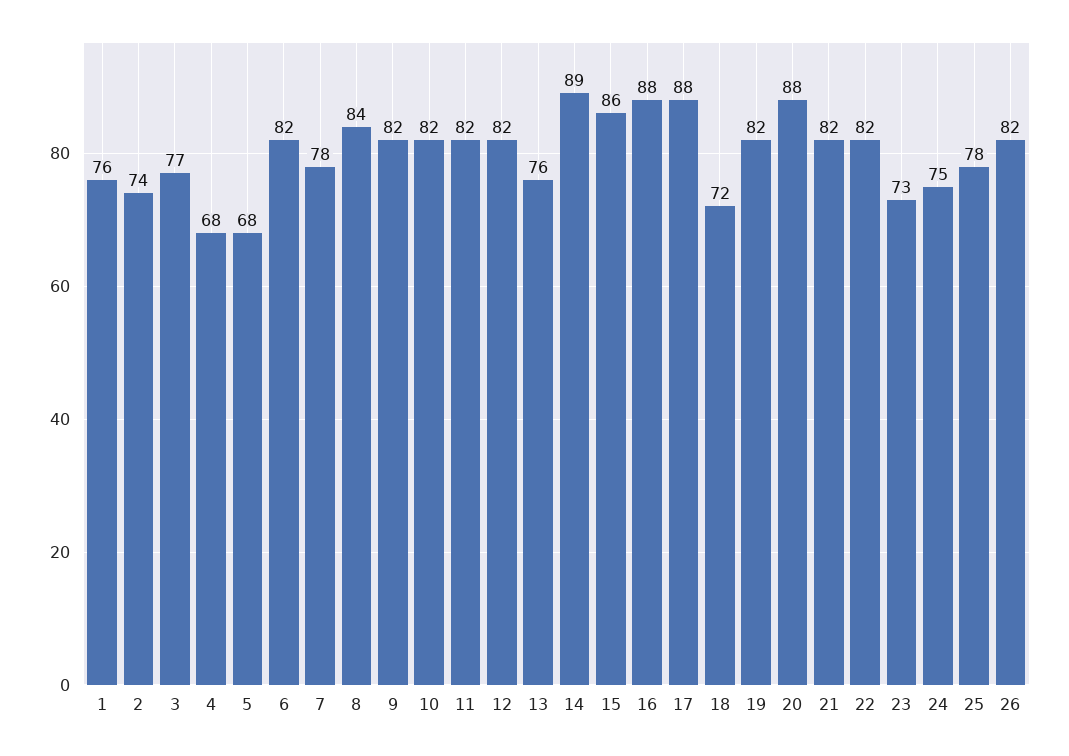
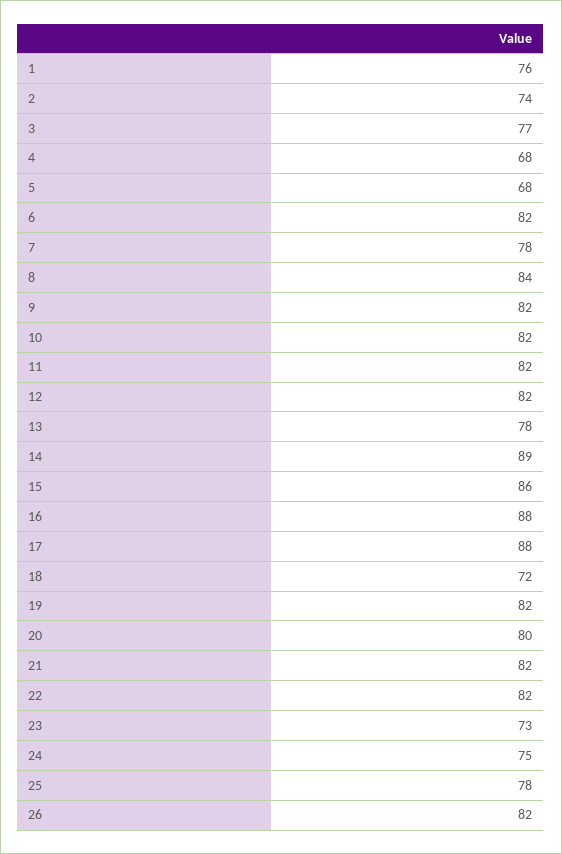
  {
    "1": 76,
    "2": 74,
    "3": 77,
    "4": 68,
    "5": 68,
    "6": 82,
    "7": 78,
    "8": 84,
    "9": 82,
    "10": 82,
    "11": 82,
    "12": 82,
-   "13": 76,
+   "13": 78,
    "14": 89,
    "15": 86,
    "16": 88,
    "17": 88,
    "18": 72,
    "19": 82,
-   "20": 88,
+   "20": 80,
    "21": 82,
    "22": 82,
    "23": 73,
    "24": 75,
    "25": 78,
    "26": 82
  }

